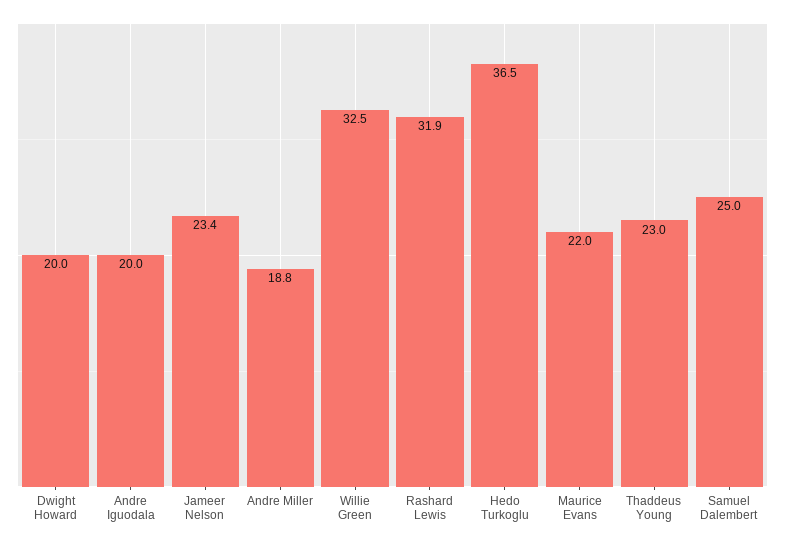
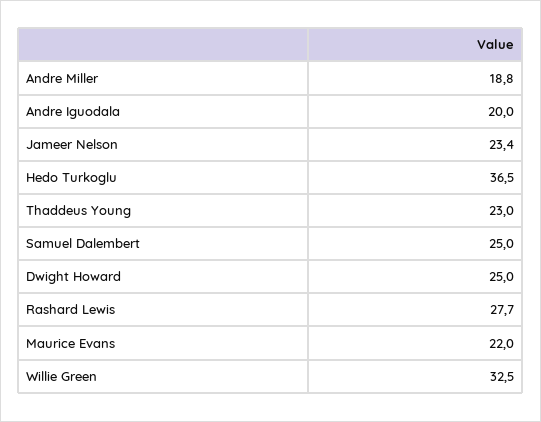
  {
-   "Dwight Howard": 20,
+   "Dwight Howard": 25,
    "Andre Iguodala": 20,
    "Jameer Nelson": 23.4,
    "Andre Miller": 18.8,
    "Willie Green": 32.5,
-   "Rashard Lewis": 31.9,
+   "Rashard Lewis": 27.7,
    "Hedo Turkoglu": 36.5,
    "Maurice Evans": 22,
    "Thaddeus Young": 23,
    "Samuel Dalembert": 25
  }

